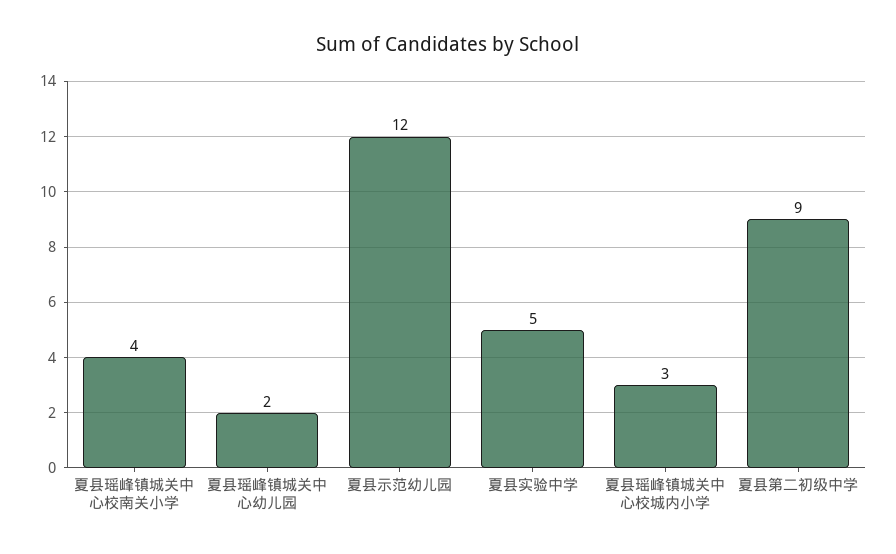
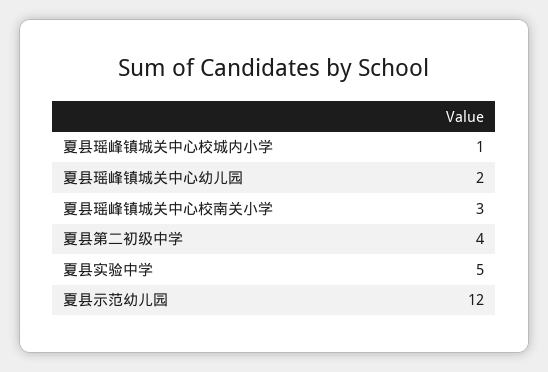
  {
-   "夏县瑶峰镇城关中心校南关小学": 4,
+   "夏县瑶峰镇城关中心校南关小学": 3,
    "夏县瑶峰镇城关中心幼儿园": 2,
    "夏县示范幼儿园": 12,
    "夏县实验中学": 5,
-   "夏县瑶峰镇城关中心校城内小学": 3,
+   "夏县瑶峰镇城关中心校城内小学": 1,
-   "夏县第二初级中学": 9
+   "夏县第二初级中学": 4
  }

